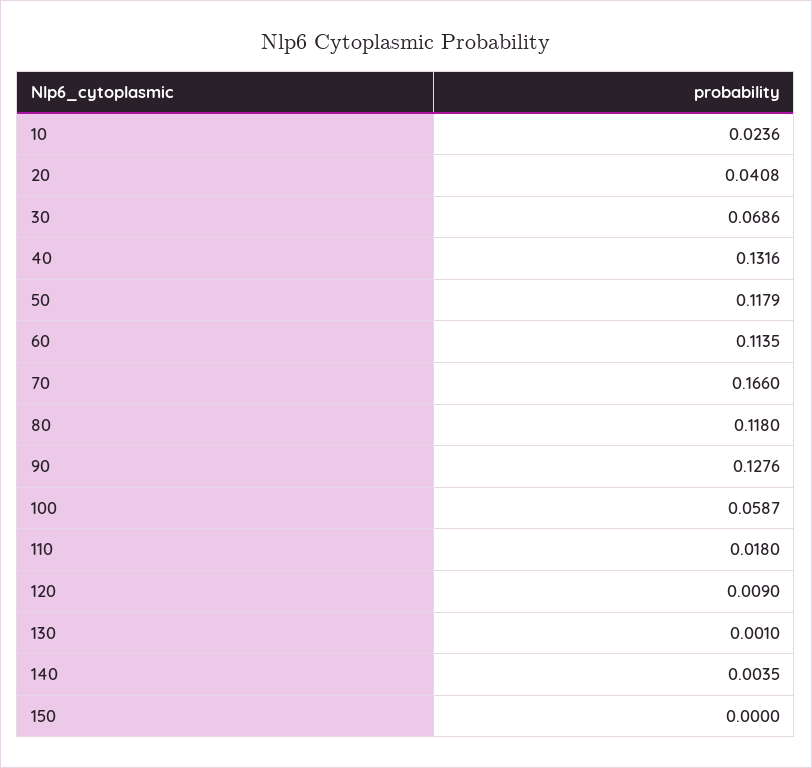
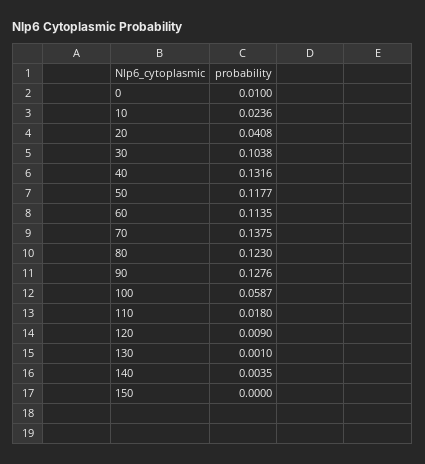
  {
    "10": 0.0236,
    "20": 0.0408,
-   "30": 0.0686,
+   "30": 0.1038,
    "40": 0.1316,
-   "50": 0.1179,
+   "50": 0.1177,
    "60": 0.1135,
-   "70": 0.166,
+   "70": 0.1375,
-   "80": 0.118,
+   "80": 0.123,
    "90": 0.1276,
    "100": 0.0587,
    "110": 0.018,
    "120": 0.009,
    "130": 0.001,
    "140": 0.0035,
-   "150": 0
+   "150": 0,
+   "0": 0.01
  }

